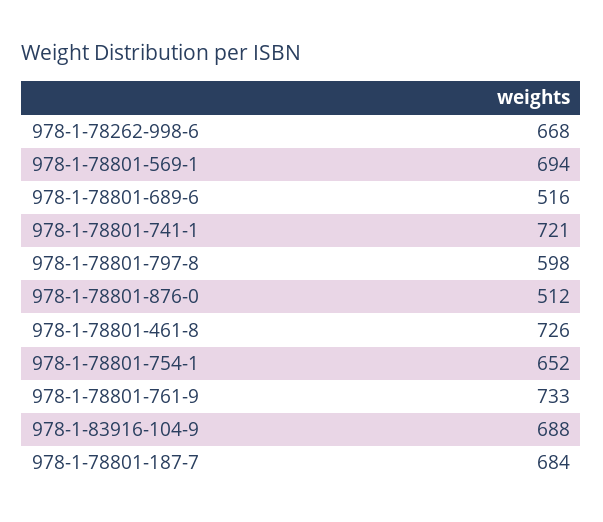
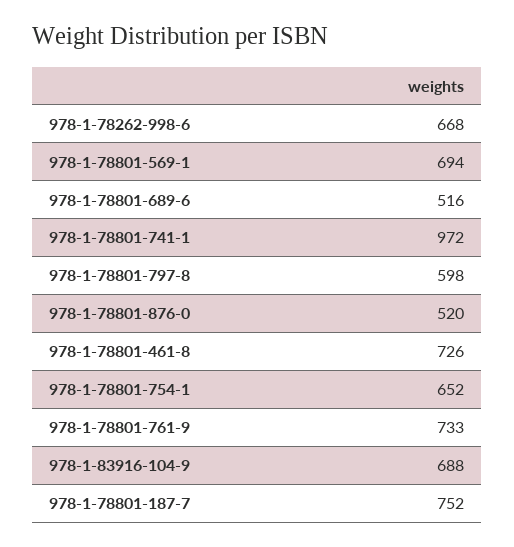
  {
    "978-1-78262-998-6": 668,
    "978-1-78801-569-1": 694,
    "978-1-78801-689-6": 516,
-   "978-1-78801-741-1": 721,
+   "978-1-78801-741-1": 972,
    "978-1-78801-797-8": 598,
-   "978-1-78801-876-0": 512,
+   "978-1-78801-876-0": 520,
    "978-1-78801-461-8": 726,
    "978-1-78801-754-1": 652,
    "978-1-78801-761-9": 733,
    "978-1-83916-104-9": 688,
-   "978-1-78801-187-7": 684
+   "978-1-78801-187-7": 752
  }

